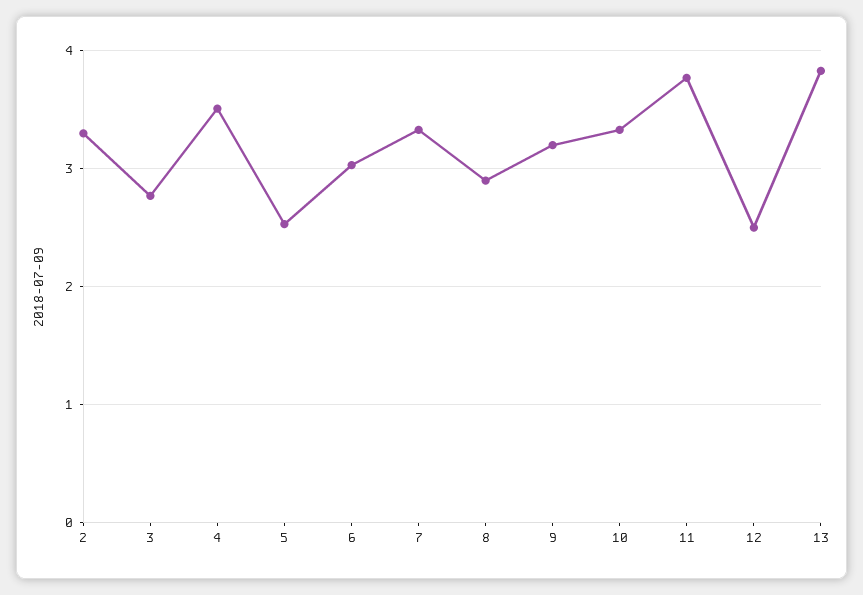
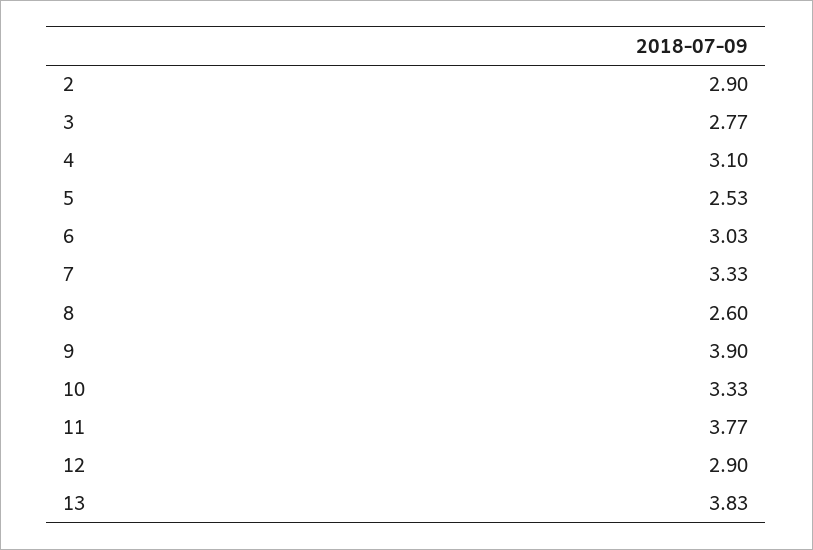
  {
-   "2": 3.3,
+   "2": 2.9,
    "3": 2.77,
-   "4": 3.5,
+   "4": 3.1,
    "5": 2.53,
    "6": 3.03,
    "7": 3.33,
-   "8": 2.9,
+   "8": 2.6,
-   "9": 3.2,
+   "9": 3.9,
    "10": 3.33,
    "11": 3.77,
-   "12": 2.5,
+   "12": 2.9,
    "13": 3.83
  }

